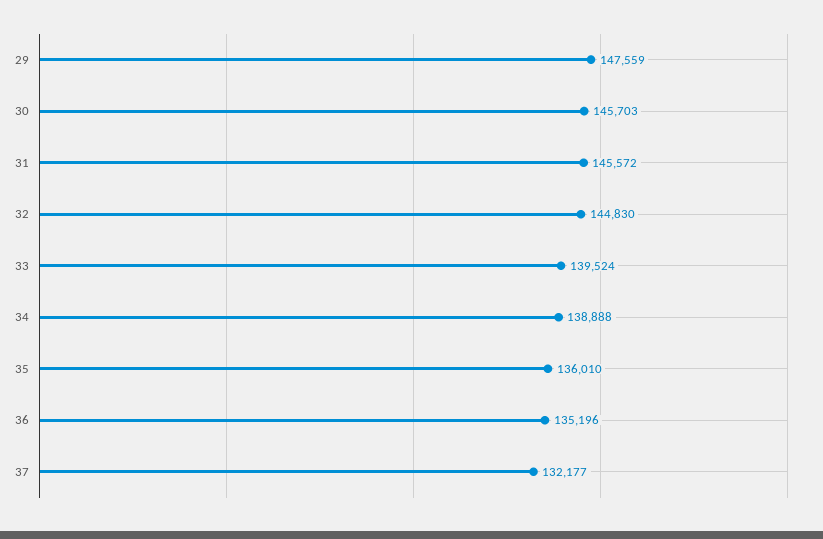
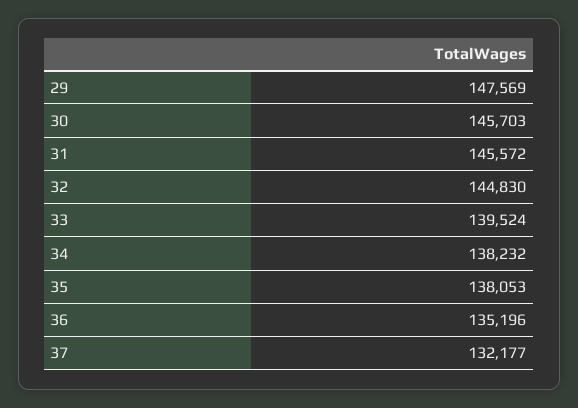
  {
-   "29": 147559,
+   "29": 147569,
    "30": 145703,
    "31": 145572,
    "32": 144830,
    "33": 139524,
-   "34": 138888,
+   "34": 138232,
-   "35": 136010,
+   "35": 138053,
    "36": 135196,
    "37": 132177
  }

